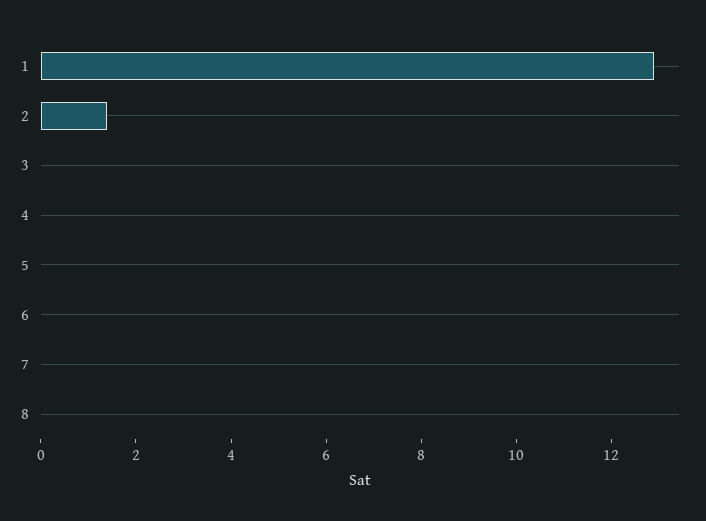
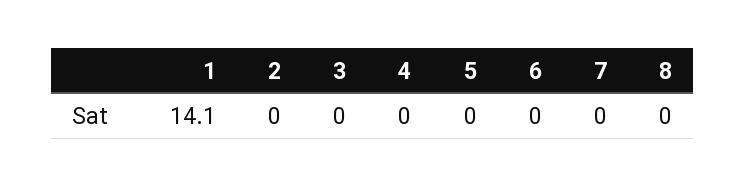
  {
-   "1": 13,
+   "1": 14.1,
-   "2": 1.5,
+   "2": 0,
    "3": 0,
    "4": 0,
    "5": 0,
    "6": 0,
    "7": 0,
    "8": 0
  }

